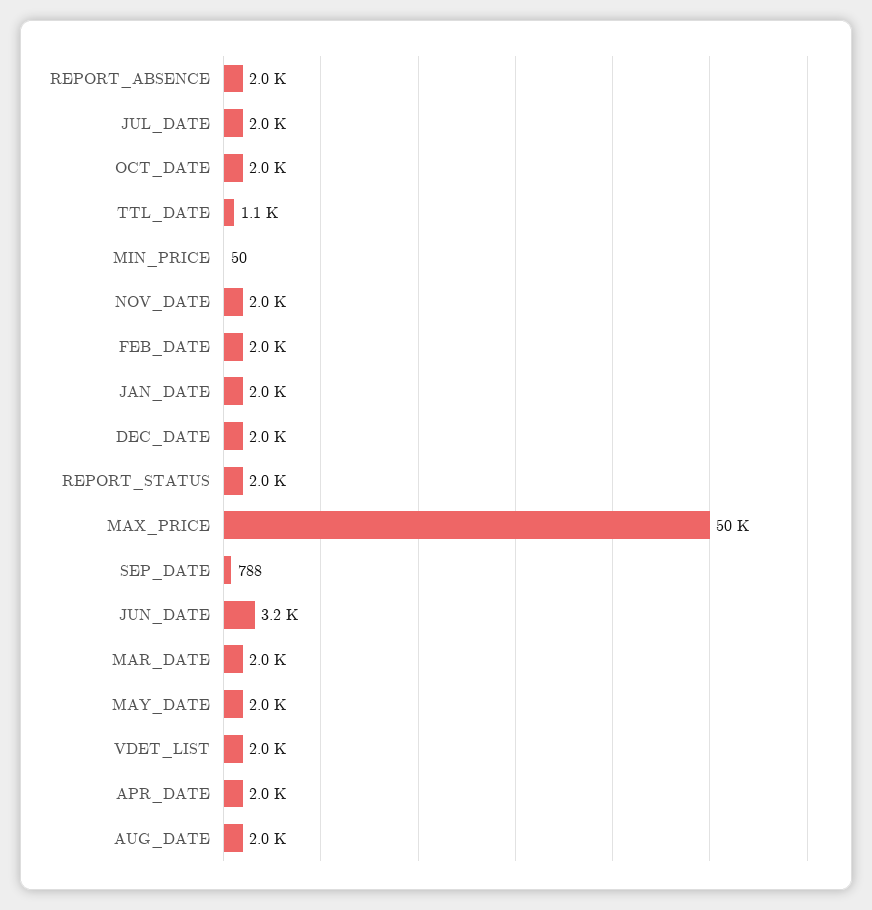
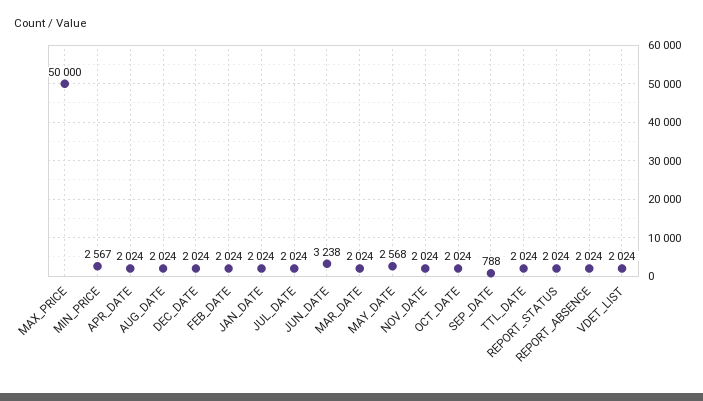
  {
    "REPORT_ABSENCE": 2024,
    "JUL_DATE": 2024,
    "OCT_DATE": 2024,
-   "TTL_DATE": 1100,
+   "TTL_DATE": 2024,
-   "MIN_PRICE": 50,
+   "MIN_PRICE": 2567,
    "NOV_DATE": 2024,
    "FEB_DATE": 2024,
    "JAN_DATE": 2024,
    "DEC_DATE": 2024,
    "REPORT_STATUS": 2024,
    "MAX_PRICE": 50000,
    "SEP_DATE": 788,
    "JUN_DATE": 3238,
    "MAR_DATE": 2024,
-   "MAY_DATE": 2000,
+   "MAY_DATE": 2568,
    "VDET_LIST": 2024,
    "APR_DATE": 2024,
    "AUG_DATE": 2024
  }

